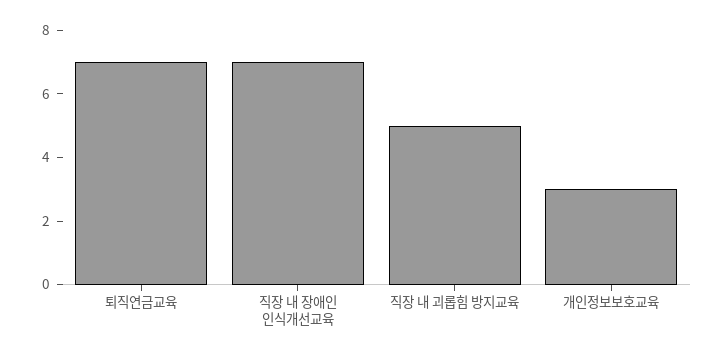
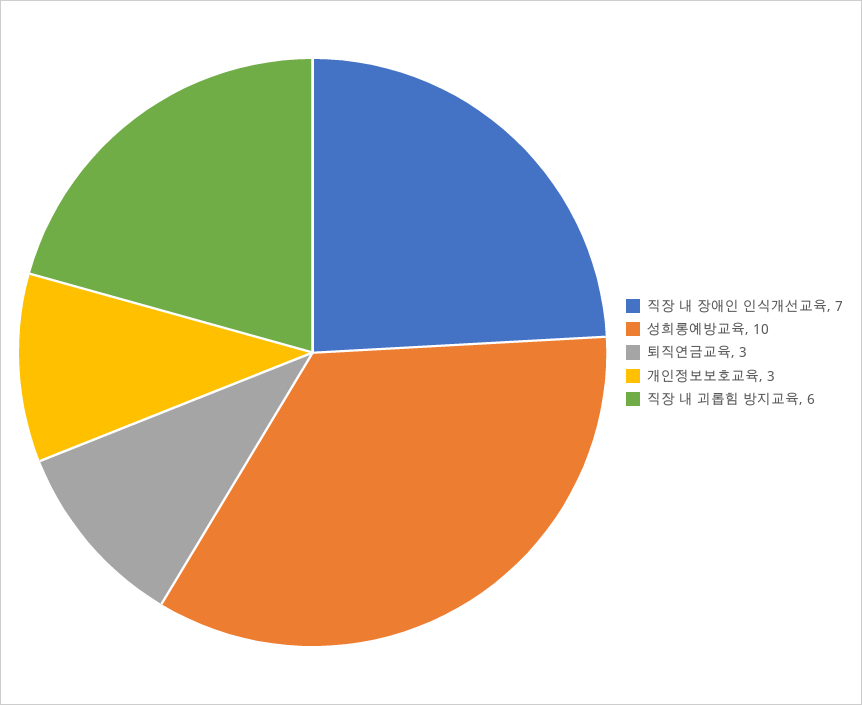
  {
-   "퇴직연금교육": 7,
+   "퇴직연금교육": 3,
    "직장 내 장애인 인식개선교육": 7,
-   "직장 내 괴롭힘 방지교육": 5,
+   "직장 내 괴롭힘 방지교육": 6,
-   "개인정보보호교육": 3
+   "개인정보보호교육": 3,
+   "성희롱예방교육": 10
  }

